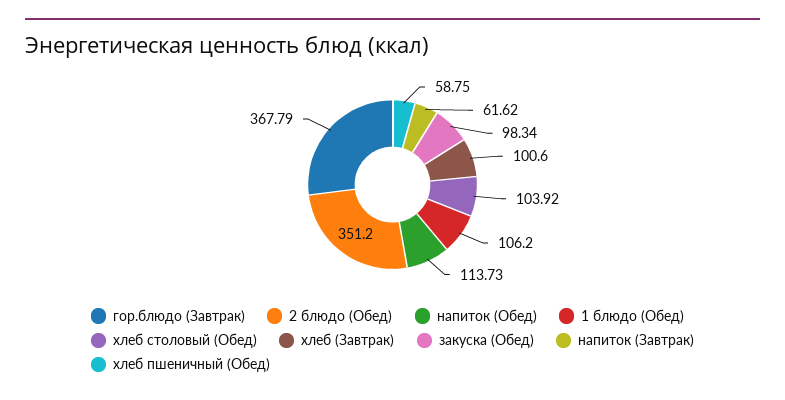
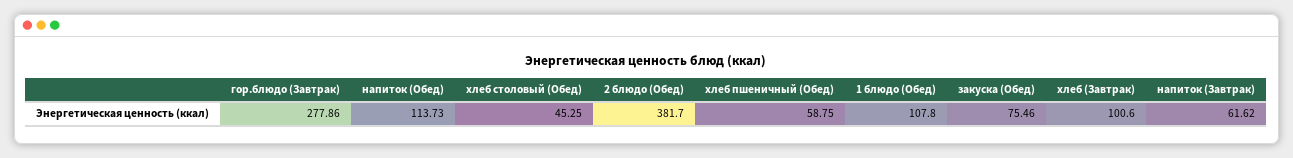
  {
-   "гор.блюдо (Завтрак)": 367.79,
+   "гор.блюдо (Завтрак)": 277.86,
-   "2 блюдо (Обед)": 351.2,
+   "2 блюдо (Обед)": 381.7,
    "напиток (Обед)": 113.73,
-   "1 блюдо (Обед)": 106.2,
+   "1 блюдо (Обед)": 107.8,
-   "хлеб столовый (Обед)": 103.92,
+   "хлеб столовый (Обед)": 45.25,
    "хлеб (Завтрак)": 100.6,
-   "закуска (Обед)": 98.34,
+   "закуска (Обед)": 75.46,
    "напиток (Завтрак)": 61.62,
    "хлеб пшеничный (Обед)": 58.75
  }

